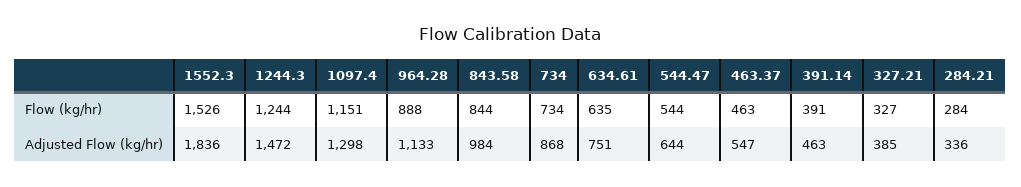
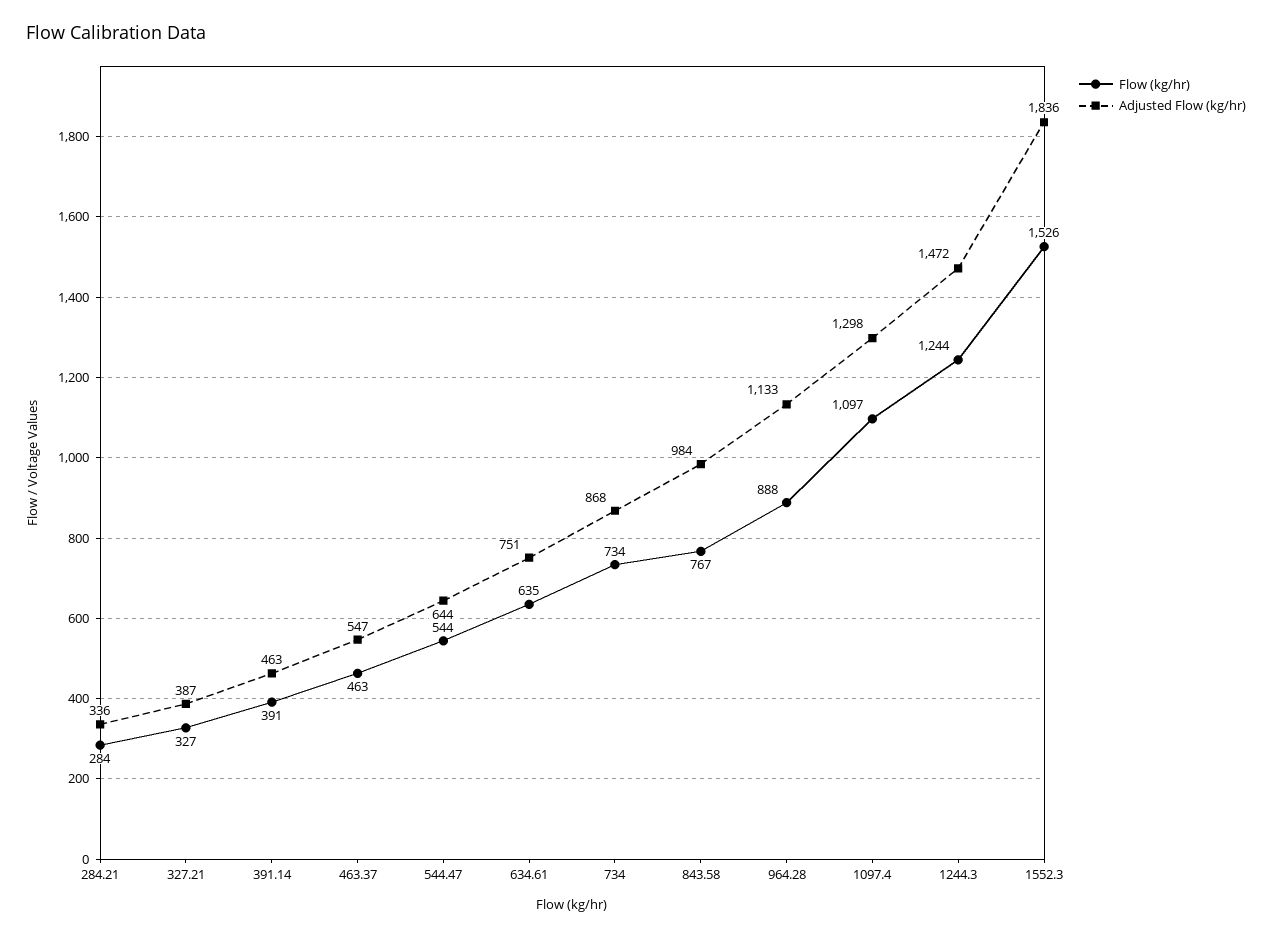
  {
    "Flow (kg/hr)": {
      "1552.3": 1526,
      "1244.3": 1244,
-     "1097.4": 1151,
+     "1097.4": 1097,
      "964.28": 888,
-     "843.58": 844,
+     "843.58": 767,
      "734": 734,
      "634.61": 635,
      "544.47": 544,
      "463.37": 463,
      "391.14": 391,
      "327.21": 327,
      "284.21": 284
    },
    "Adjusted Flow (kg/hr)": {
      "1552.3": 1836,
      "1244.3": 1472,
      "1097.4": 1298,
      "964.28": 1133,
      "843.58": 984,
      "734": 868,
      "634.61": 751,
      "544.47": 644,
      "463.37": 547,
      "391.14": 463,
-     "327.21": 385,
+     "327.21": 387,
      "284.21": 336
    }
  }

